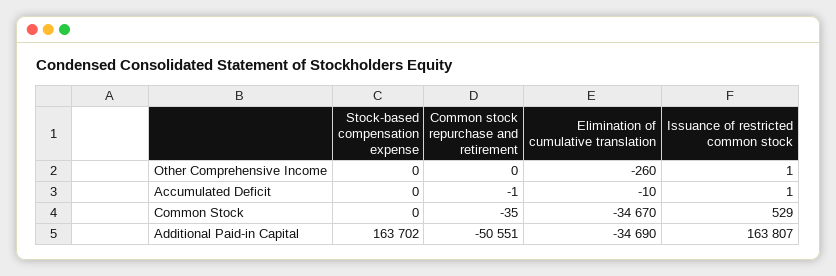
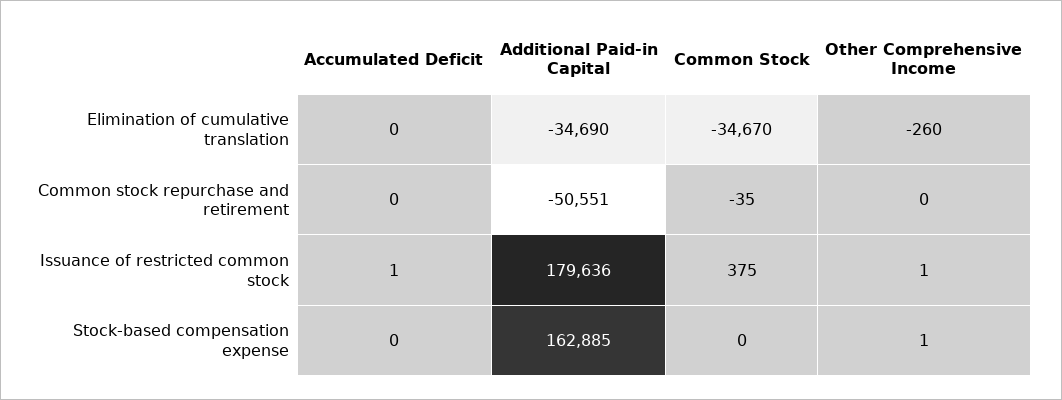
  {
    "Stock-based compensation expense": {
-     "Other Comprehensive Income": 0,
+     "Other Comprehensive Income": 1,
      "Accumulated Deficit": 0,
      "Common Stock": 0,
-     "Additional Paid-in Capital": 163702
+     "Additional Paid-in Capital": 162885
    },
    "Common stock repurchase and retirement": {
      "Other Comprehensive Income": 0,
-     "Accumulated Deficit": -1,
+     "Accumulated Deficit": 0,
      "Common Stock": -35,
      "Additional Paid-in Capital": -50551
    },
    "Elimination of cumulative translation": {
      "Other Comprehensive Income": -260,
-     "Accumulated Deficit": -10,
+     "Accumulated Deficit": 0,
      "Common Stock": -34670,
      "Additional Paid-in Capital": -34690
    },
    "Issuance of restricted common stock": {
      "Other Comprehensive Income": 1,
      "Accumulated Deficit": 1,
-     "Common Stock": 529,
+     "Common Stock": 375,
-     "Additional Paid-in Capital": 163807
+     "Additional Paid-in Capital": 179636
    }
  }

